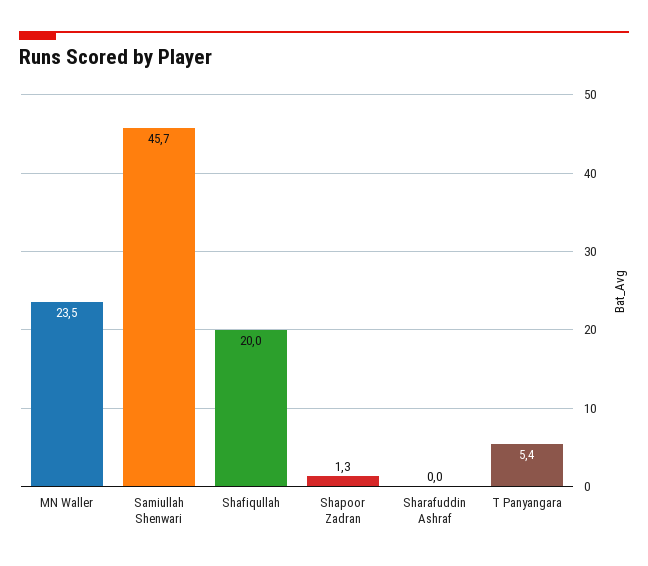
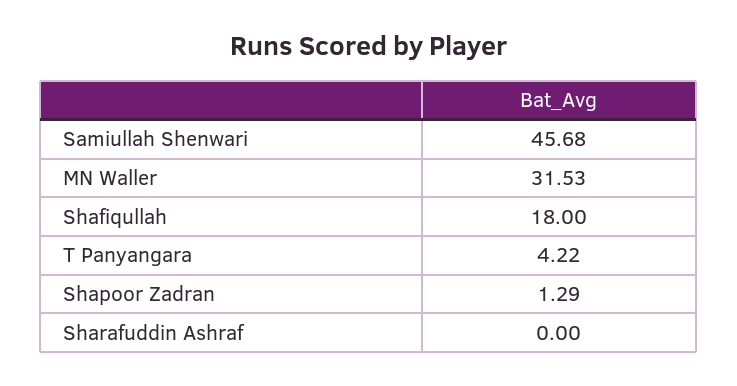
  {
-   "MN Waller": 23.5,
+   "MN Waller": 31.53,
    "Samiullah Shenwari": 45.68,
-   "Shafiqullah": 20,
+   "Shafiqullah": 18,
    "Shapoor Zadran": 1.29,
    "Sharafuddin Ashraf": 0,
-   "T Panyangara": 5.4
+   "T Panyangara": 4.22
  }

